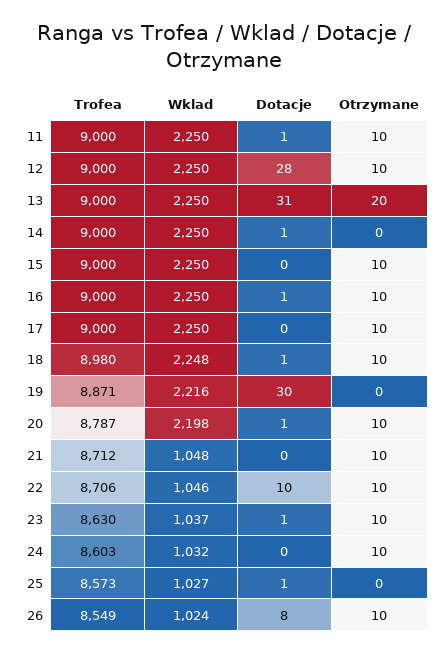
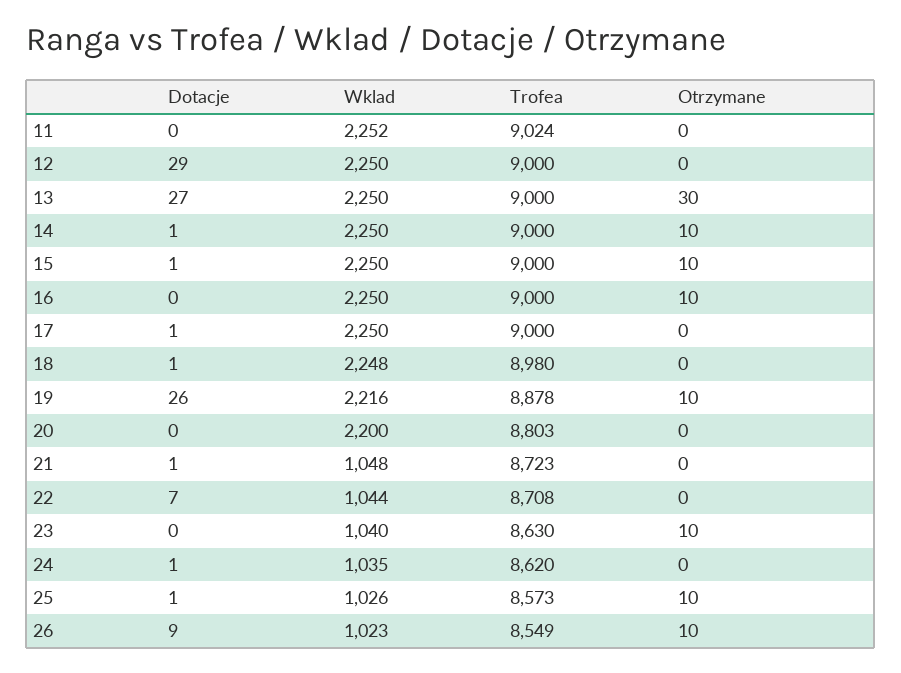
  {
    "Trofea": {
-     "11": 9000,
+     "11": 9024,
      "12": 9000,
      "13": 9000,
      "14": 9000,
      "15": 9000,
      "16": 9000,
      "17": 9000,
      "18": 8980,
-     "19": 8871,
+     "19": 8878,
-     "20": 8787,
+     "20": 8803,
-     "21": 8712,
+     "21": 8723,
-     "22": 8706,
+     "22": 8708,
      "23": 8630,
-     "24": 8603,
+     "24": 8620,
      "25": 8573,
      "26": 8549
    },
    "Wklad": {
-     "11": 2250,
+     "11": 2252,
      "12": 2250,
      "13": 2250,
      "14": 2250,
      "15": 2250,
      "16": 2250,
      "17": 2250,
      "18": 2248,
      "19": 2216,
-     "20": 2198,
+     "20": 2200,
      "21": 1048,
-     "22": 1046,
+     "22": 1044,
-     "23": 1037,
+     "23": 1040,
-     "24": 1032,
+     "24": 1035,
-     "25": 1027,
+     "25": 1026,
-     "26": 1024
+     "26": 1023
    },
    "Dotacje": {
-     "11": 1,
+     "11": 0,
-     "12": 28,
+     "12": 29,
-     "13": 31,
+     "13": 27,
      "14": 1,
-     "15": 0,
+     "15": 1,
-     "16": 1,
+     "16": 0,
-     "17": 0,
+     "17": 1,
      "18": 1,
-     "19": 30,
+     "19": 26,
-     "20": 1,
+     "20": 0,
-     "21": 0,
+     "21": 1,
-     "22": 10,
+     "22": 7,
-     "23": 1,
+     "23": 0,
-     "24": 0,
+     "24": 1,
      "25": 1,
-     "26": 8
+     "26": 9
    },
    "Otrzymane": {
-     "11": 10,
+     "11": 0,
-     "12": 10,
+     "12": 0,
-     "13": 20,
+     "13": 30,
-     "14": 0,
+     "14": 10,
      "15": 10,
      "16": 10,
-     "17": 10,
+     "17": 0,
-     "18": 10,
+     "18": 0,
-     "19": 0,
+     "19": 10,
-     "20": 10,
+     "20": 0,
-     "21": 10,
+     "21": 0,
-     "22": 10,
+     "22": 0,
      "23": 10,
-     "24": 10,
+     "24": 0,
-     "25": 0,
+     "25": 10,
      "26": 10
    }
  }

